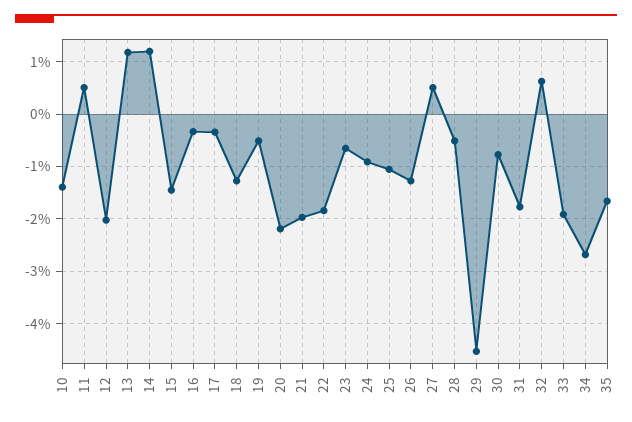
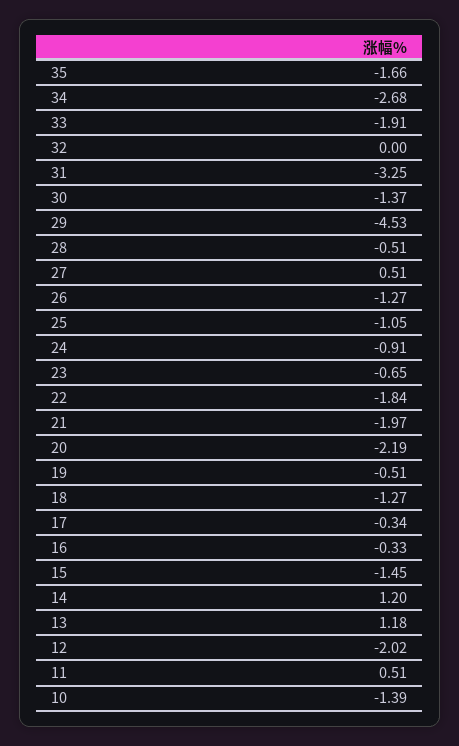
  {
    "10": -1.39,
    "11": 0.51,
    "12": -2.02,
    "13": 1.18,
    "14": 1.2,
    "15": -1.45,
    "16": -0.33,
    "17": -0.34,
    "18": -1.27,
    "19": -0.51,
    "20": -2.19,
    "21": -1.97,
    "22": -1.84,
    "23": -0.65,
    "24": -0.91,
    "25": -1.05,
    "26": -1.27,
    "27": 0.51,
    "28": -0.51,
    "29": -4.53,
-   "30": -0.8,
+   "30": -1.37,
-   "31": -1.8,
+   "31": -3.25,
-   "32": 0.6,
+   "32": 0,
    "33": -1.91,
    "34": -2.68,
    "35": -1.66
  }

